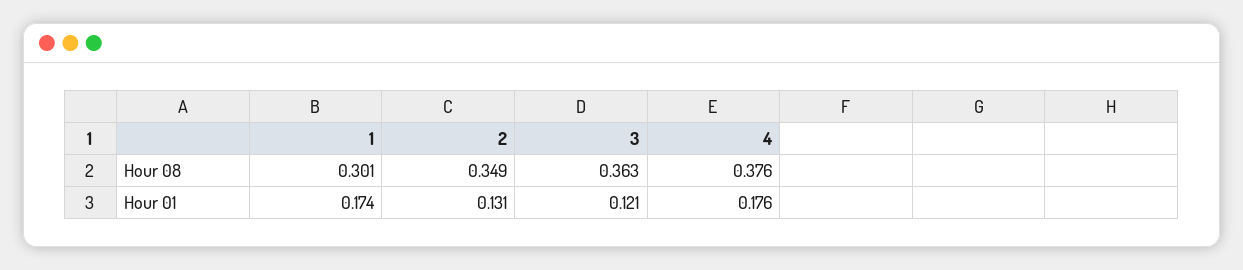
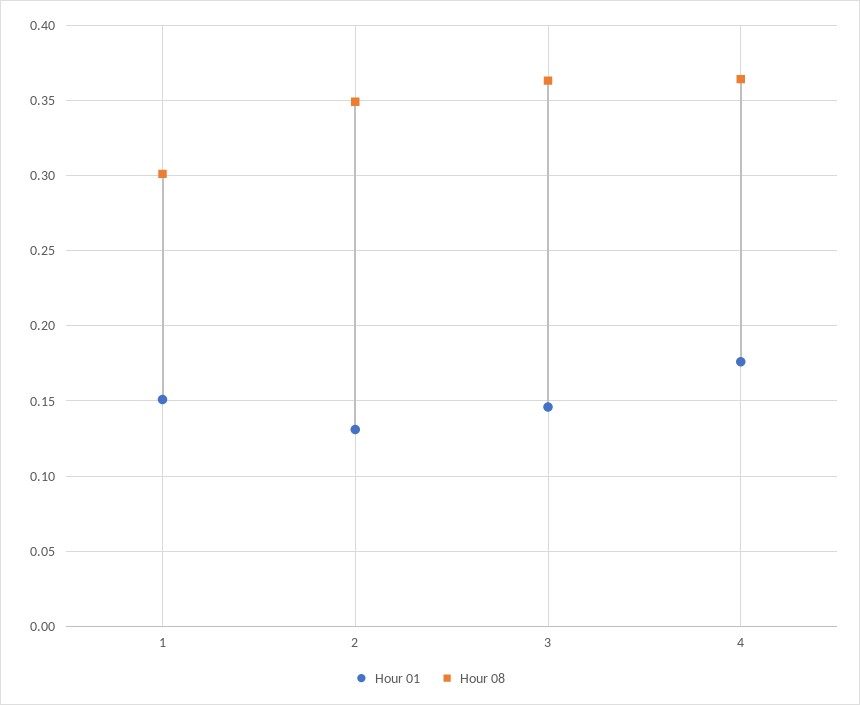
  {
    "Hour 08": {
      "1": 0.301,
      "2": 0.349,
      "3": 0.363,
-     "4": 0.376
+     "4": 0.365
    },
    "Hour 01": {
-     "1": 0.174,
+     "1": 0.15,
      "2": 0.131,
-     "3": 0.121,
+     "3": 0.145,
      "4": 0.176
    }
  }

